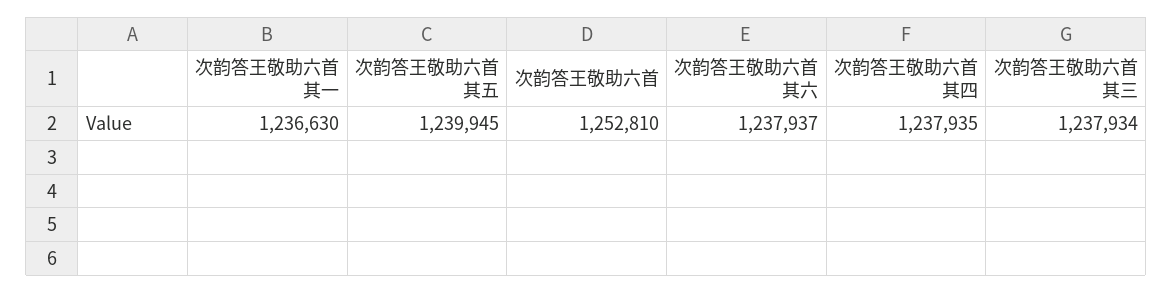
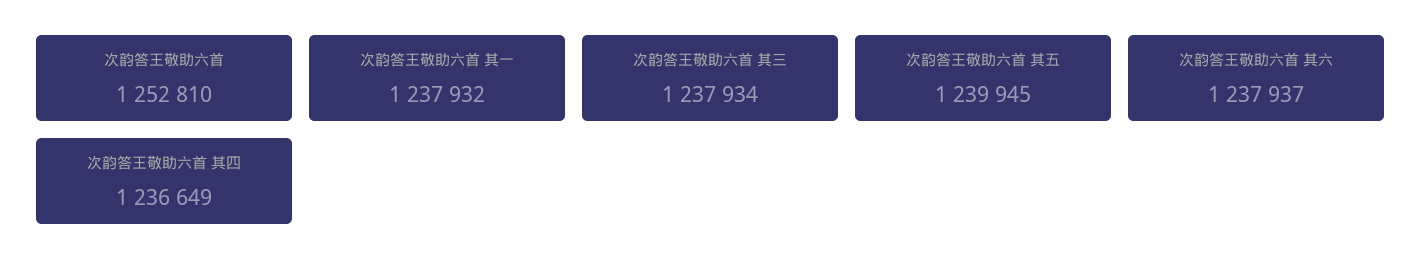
  {
-   "次韵答王敬助六首 其一": 1236630,
+   "次韵答王敬助六首 其一": 1237932,
    "次韵答王敬助六首 其五": 1239945,
    "次韵答王敬助六首": 1252810,
    "次韵答王敬助六首 其六": 1237937,
-   "次韵答王敬助六首 其四": 1237935,
+   "次韵答王敬助六首 其四": 1236649,
    "次韵答王敬助六首 其三": 1237934
  }

